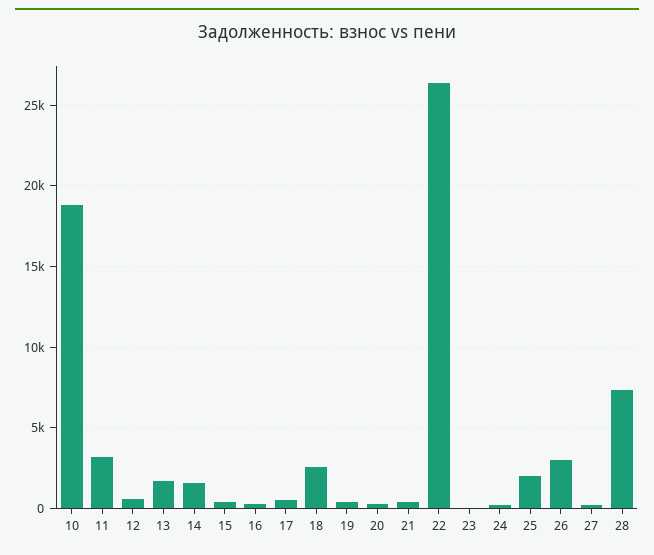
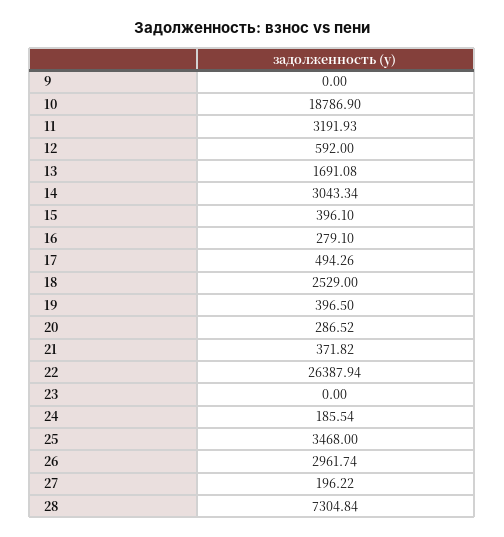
  {
    "10": 18786.9,
    "11": 3191.93,
    "12": 592,
    "13": 1691.08,
-   "14": 1500,
+   "14": 3043.34,
    "15": 396.1,
    "16": 279.1,
    "17": 494.26,
    "18": 2529,
    "19": 396.5,
    "20": 286.52,
    "21": 371.82,
    "22": 26387.94,
    "23": 0,
    "24": 185.54,
-   "25": 2000,
+   "25": 3468,
    "26": 2961.74,
    "27": 196.22,
-   "28": 7304.84
+   "28": 7304.84,
+   "9": 0
  }

